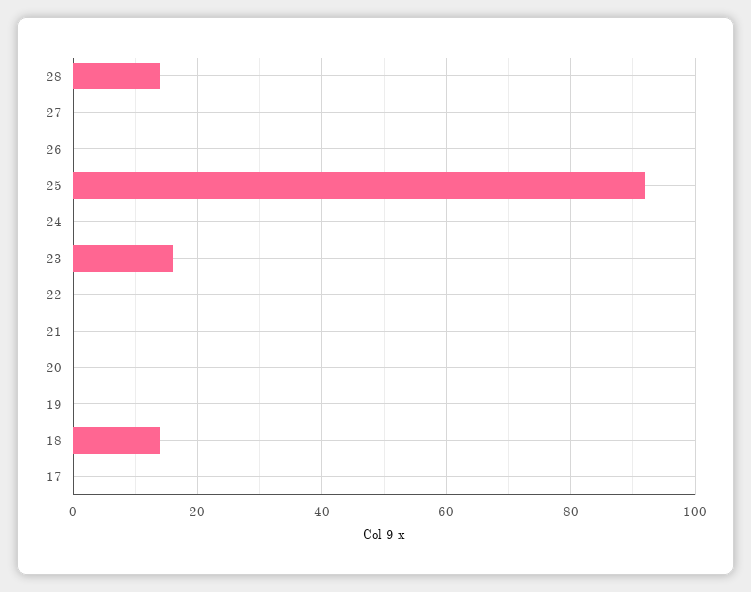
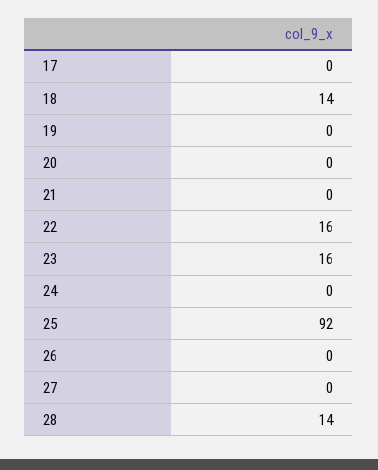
  {
    "28": 14,
    "27": 0,
    "26": 0,
    "25": 92,
    "24": 0,
    "23": 16,
-   "22": 0,
+   "22": 16,
    "21": 0,
    "20": 0,
    "19": 0,
    "18": 14,
    "17": 0
  }

